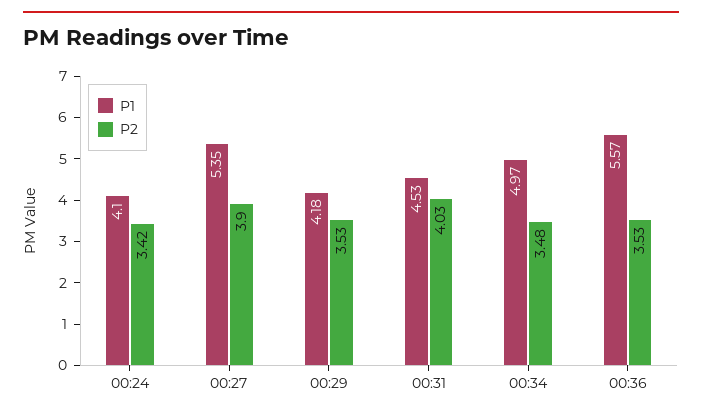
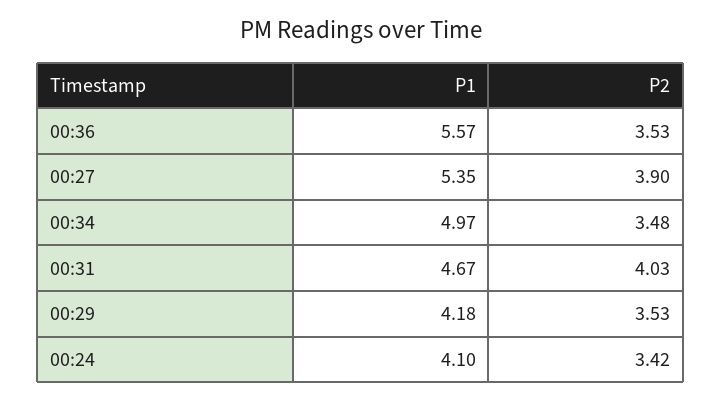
  {
    "P1": {
      "00:24": 4.1,
      "00:27": 5.35,
      "00:29": 4.18,
-     "00:31": 4.53,
+     "00:31": 4.67,
      "00:34": 4.97,
      "00:36": 5.57
    },
    "P2": {
      "00:24": 3.42,
      "00:27": 3.9,
      "00:29": 3.53,
      "00:31": 4.03,
      "00:34": 3.48,
      "00:36": 3.53
    }
  }

